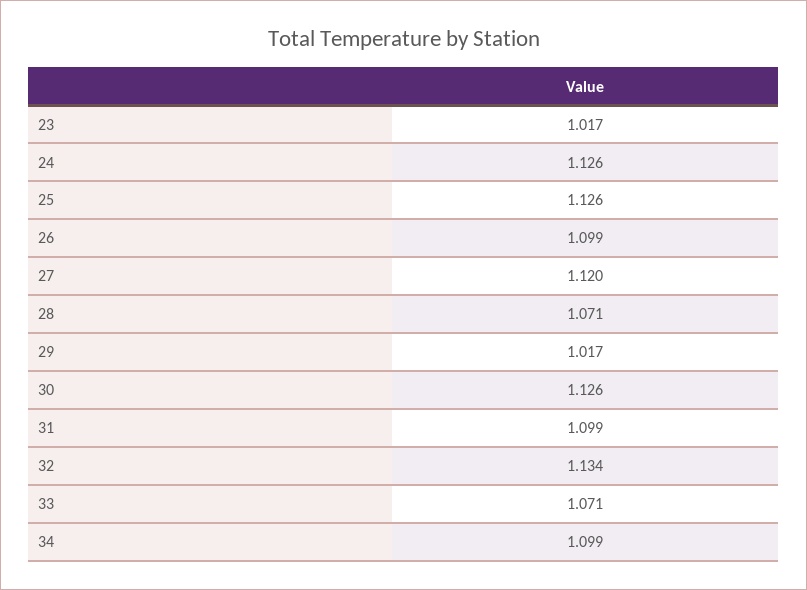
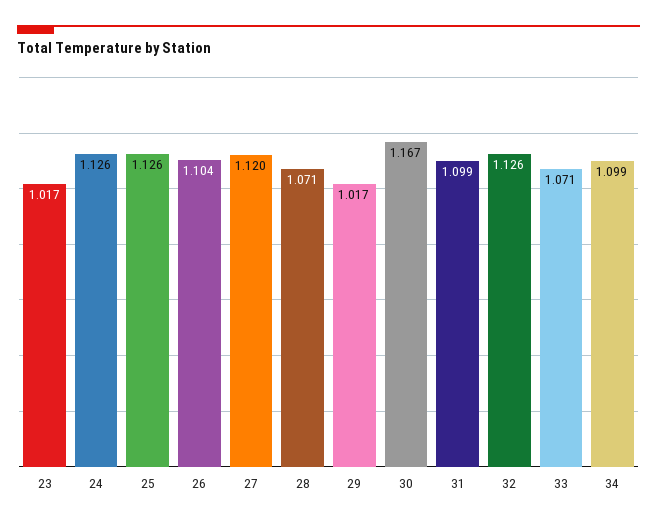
  {
    "23": 1.017,
    "24": 1.126,
    "25": 1.126,
-   "26": 1.099,
+   "26": 1.104,
    "27": 1.12,
    "28": 1.071,
    "29": 1.017,
-   "30": 1.126,
+   "30": 1.167,
    "31": 1.099,
-   "32": 1.134,
+   "32": 1.126,
    "33": 1.071,
    "34": 1.099
  }

